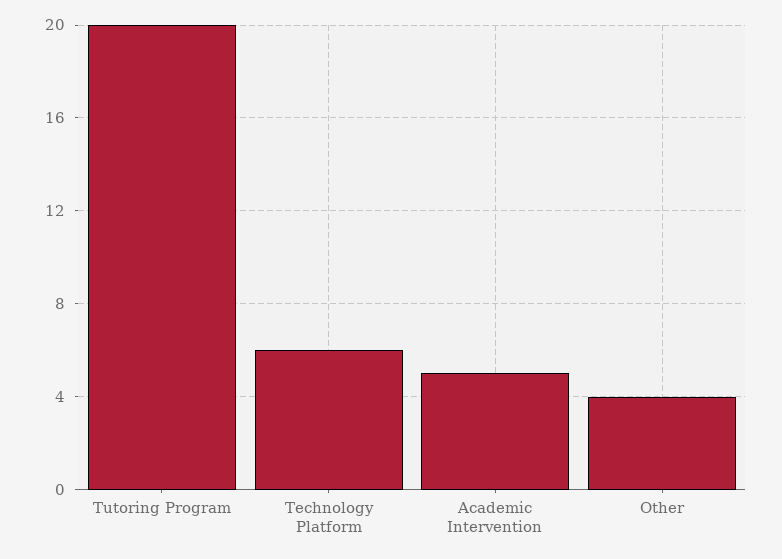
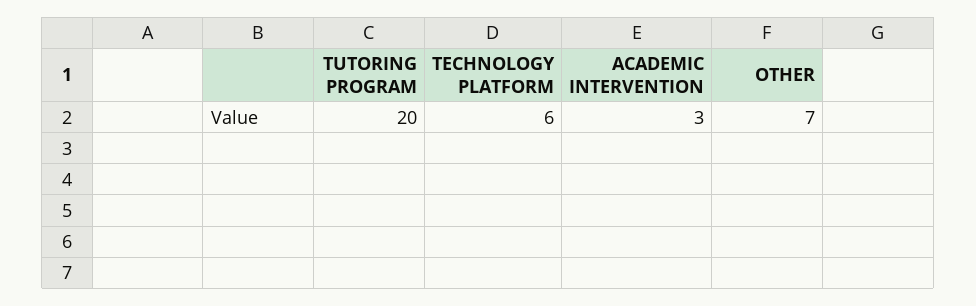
  {
    "Tutoring Program": 20,
    "Technology Platform": 6,
-   "Academic Intervention": 5,
+   "Academic Intervention": 3,
-   "Other": 4
+   "Other": 7
  }

